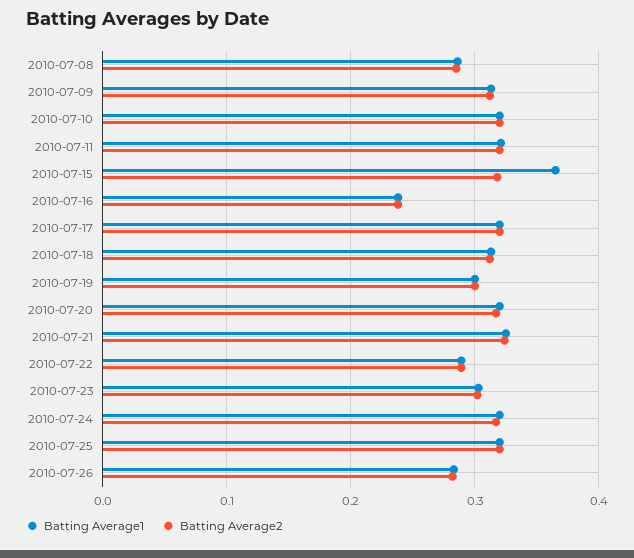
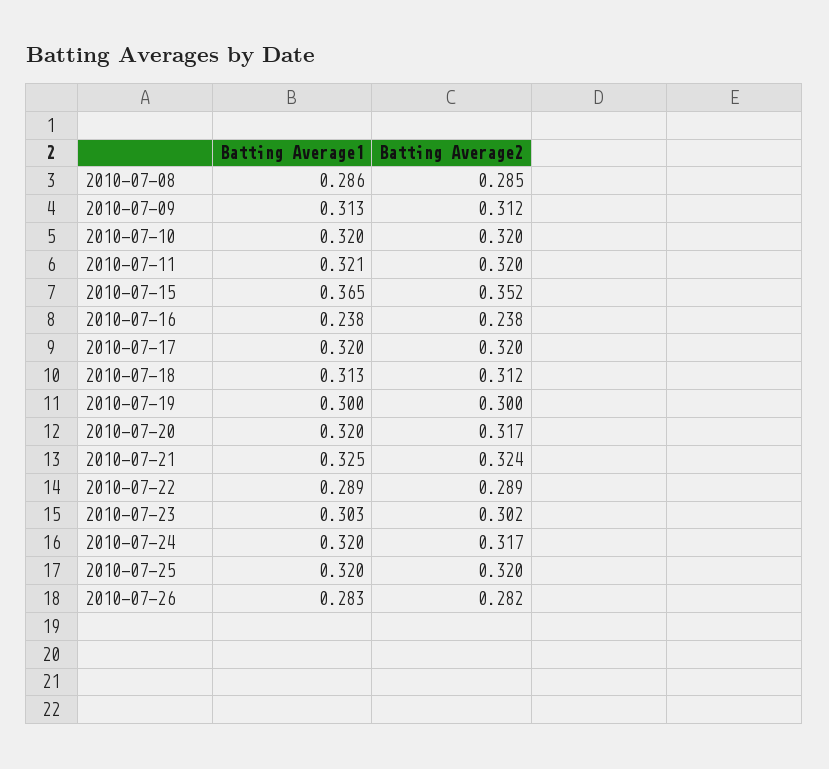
  {
    "Batting Average1": {
      "2010-07-08": 0.286,
      "2010-07-09": 0.313,
      "2010-07-10": 0.32,
      "2010-07-11": 0.321,
      "2010-07-15": 0.365,
      "2010-07-16": 0.238,
      "2010-07-17": 0.32,
      "2010-07-18": 0.313,
      "2010-07-19": 0.3,
      "2010-07-20": 0.32,
      "2010-07-21": 0.325,
      "2010-07-22": 0.289,
      "2010-07-23": 0.303,
      "2010-07-24": 0.32,
      "2010-07-25": 0.32,
      "2010-07-26": 0.283
    },
    "Batting Average2": {
      "2010-07-08": 0.285,
      "2010-07-09": 0.312,
      "2010-07-10": 0.32,
      "2010-07-11": 0.32,
-     "2010-07-15": 0.32,
+     "2010-07-15": 0.352,
      "2010-07-16": 0.238,
      "2010-07-17": 0.32,
      "2010-07-18": 0.312,
      "2010-07-19": 0.3,
      "2010-07-20": 0.317,
      "2010-07-21": 0.324,
      "2010-07-22": 0.289,
      "2010-07-23": 0.302,
      "2010-07-24": 0.317,
      "2010-07-25": 0.32,
      "2010-07-26": 0.282
    }
  }

